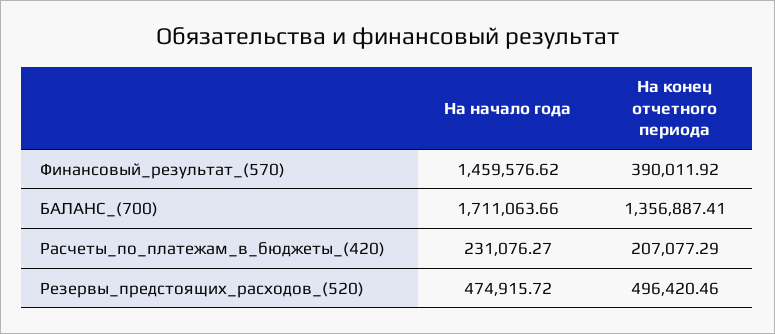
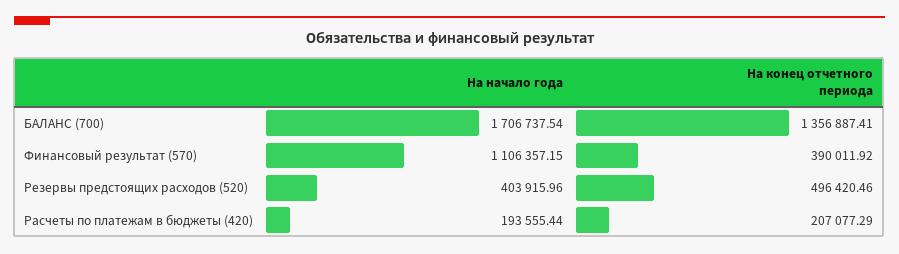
  {
    "На начало года": {
-     "Финансовый_результат_(570)": 1459576.62,
+     "Финансовый_результат_(570)": 1106357.15,
-     "БАЛАНС_(700)": 1711063.66,
+     "БАЛАНС_(700)": 1706737.54,
-     "Расчеты_по_платежам_в_бюджеты_(420)": 231076.27,
+     "Расчеты_по_платежам_в_бюджеты_(420)": 193555.44,
-     "Резервы_предстоящих_расходов_(520)": 474915.72
+     "Резервы_предстоящих_расходов_(520)": 403915.96
    },
    "На конец отчетного периода": {
      "Финансовый_результат_(570)": 390011.92,
      "БАЛАНС_(700)": 1356887.41,
      "Расчеты_по_платежам_в_бюджеты_(420)": 207077.29,
      "Резервы_предстоящих_расходов_(520)": 496420.46
    }
  }

